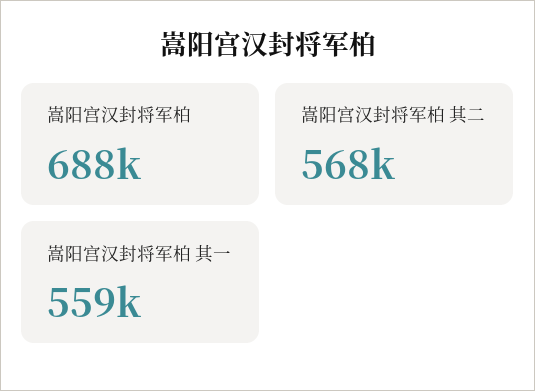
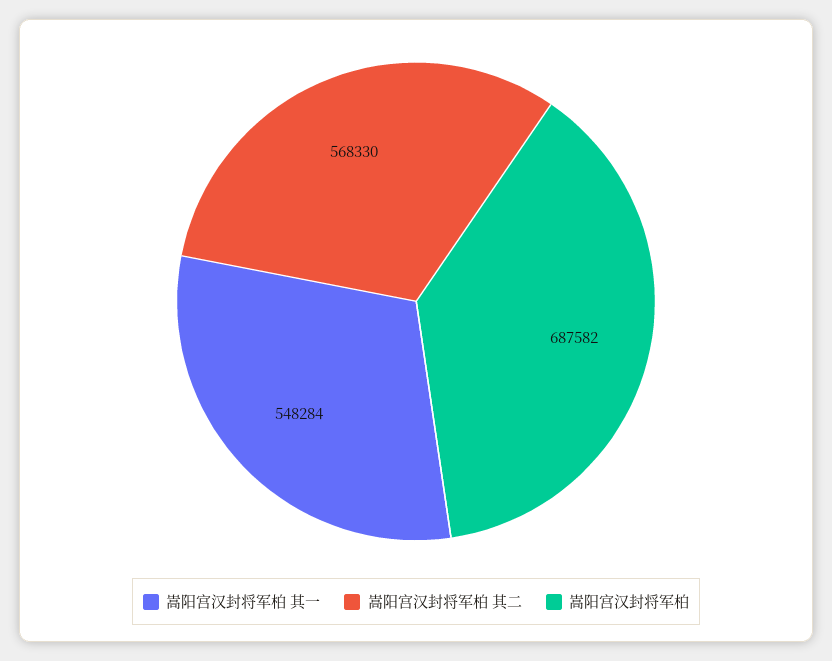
  {
    "嵩阳宫汉封将军柏": 687582,
    "嵩阳宫汉封将军柏 其二": 568330,
-   "嵩阳宫汉封将军柏 其一": 559000
+   "嵩阳宫汉封将军柏 其一": 548284
  }

